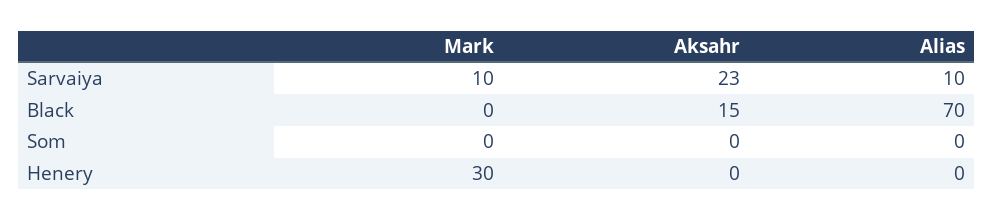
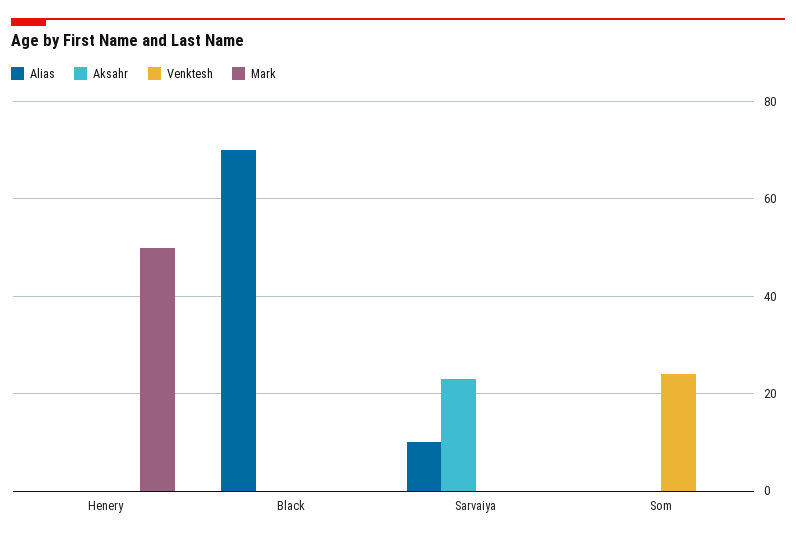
  {
    "Mark": {
-     "Sarvaiya": 10,
+     "Sarvaiya": 0,
      "Black": 0,
      "Som": 0,
-     "Henery": 30
+     "Henery": 50
    },
    "Aksahr": {
      "Sarvaiya": 23,
-     "Black": 15,
+     "Black": 0,
      "Som": 0,
      "Henery": 0
    },
    "Alias": {
      "Sarvaiya": 10,
      "Black": 70,
      "Som": 0,
      "Henery": 0
-   }
+   },
+   "Venktesh": {
+     "Henery": 0,
+     "Black": 0,
+     "Sarvaiya": 0,
+     "Som": 25
+   }
  }

